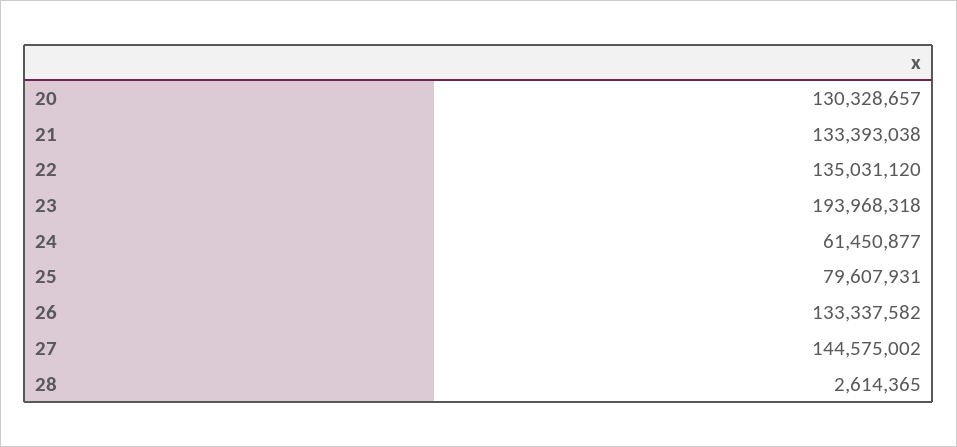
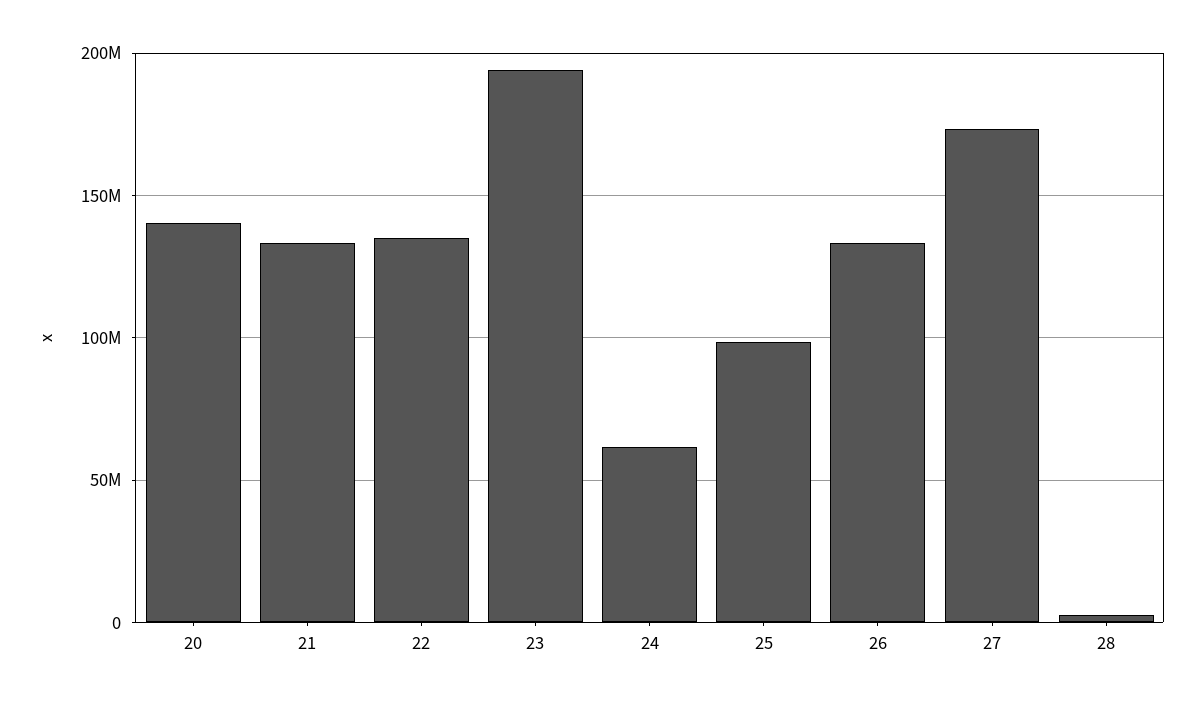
  {
-   "20": 130328657,
+   "20": 140000000,
    "21": 133393038,
    "22": 135031120,
    "23": 193968318,
    "24": 61450877,
-   "25": 79607931,
+   "25": 100000000,
    "26": 133337582,
-   "27": 144575002,
+   "27": 175000000,
    "28": 2614365
  }

